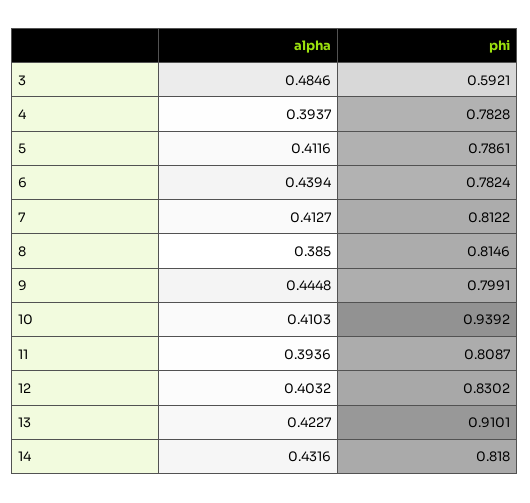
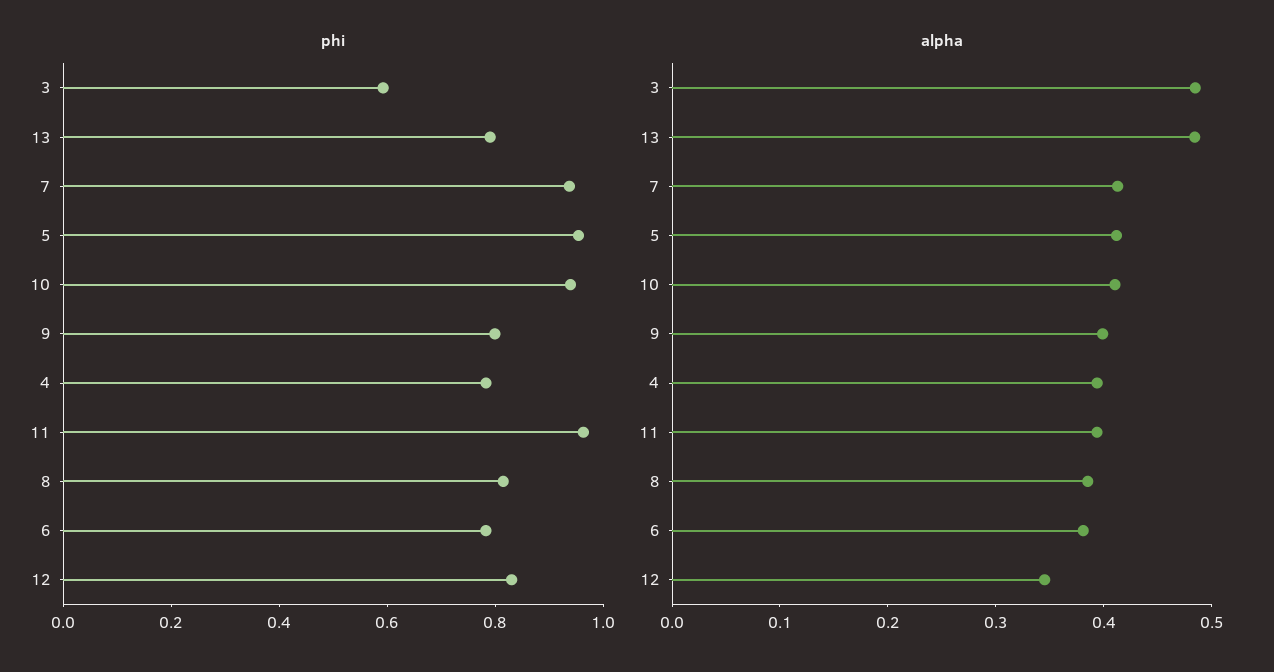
  {
    "alpha": {
      "3": 0.4846,
      "4": 0.3937,
      "5": 0.4116,
-     "6": 0.4394,
+     "6": 0.38,
      "7": 0.4127,
      "8": 0.385,
-     "9": 0.4448,
+     "9": 0.4,
      "10": 0.4103,
      "11": 0.3936,
-     "12": 0.4032,
+     "12": 0.34,
-     "13": 0.4227,
+     "13": 0.48
-     "14": 0.4316
    },
    "phi": {
      "3": 0.5921,
      "4": 0.7828,
-     "5": 0.7861,
+     "5": 0.95,
      "6": 0.7824,
-     "7": 0.8122,
+     "7": 0.95,
      "8": 0.8146,
      "9": 0.7991,
      "10": 0.9392,
-     "11": 0.8087,
+     "11": 0.95,
      "12": 0.8302,
-     "13": 0.9101,
+     "13": 0.8
-     "14": 0.818
    }
  }

